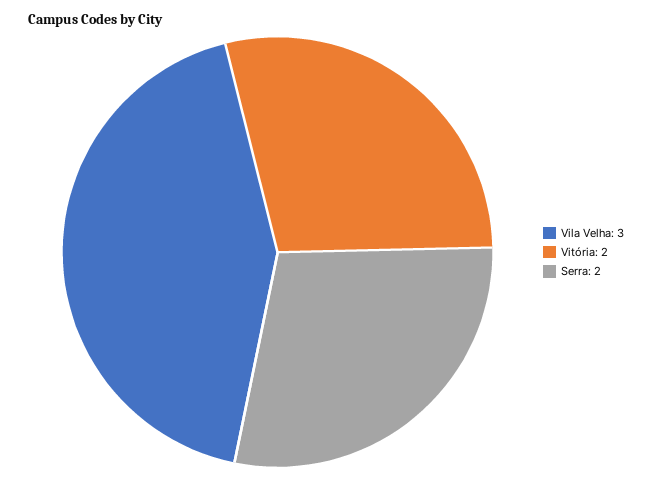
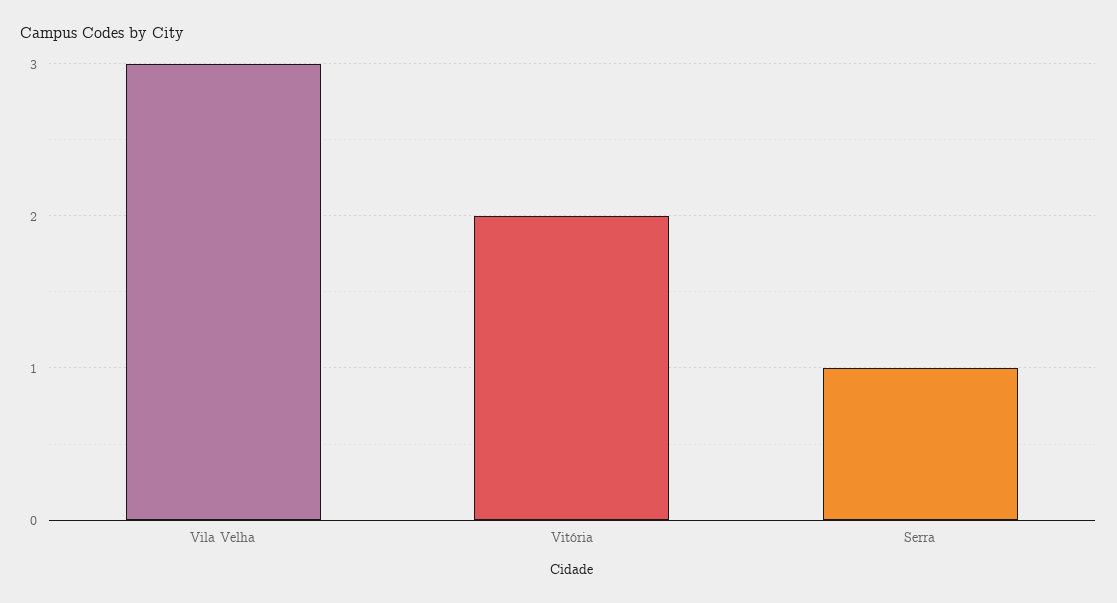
  {
    "Vila Velha": 3,
    "Vitória": 2,
-   "Serra": 2
+   "Serra": 1
  }

